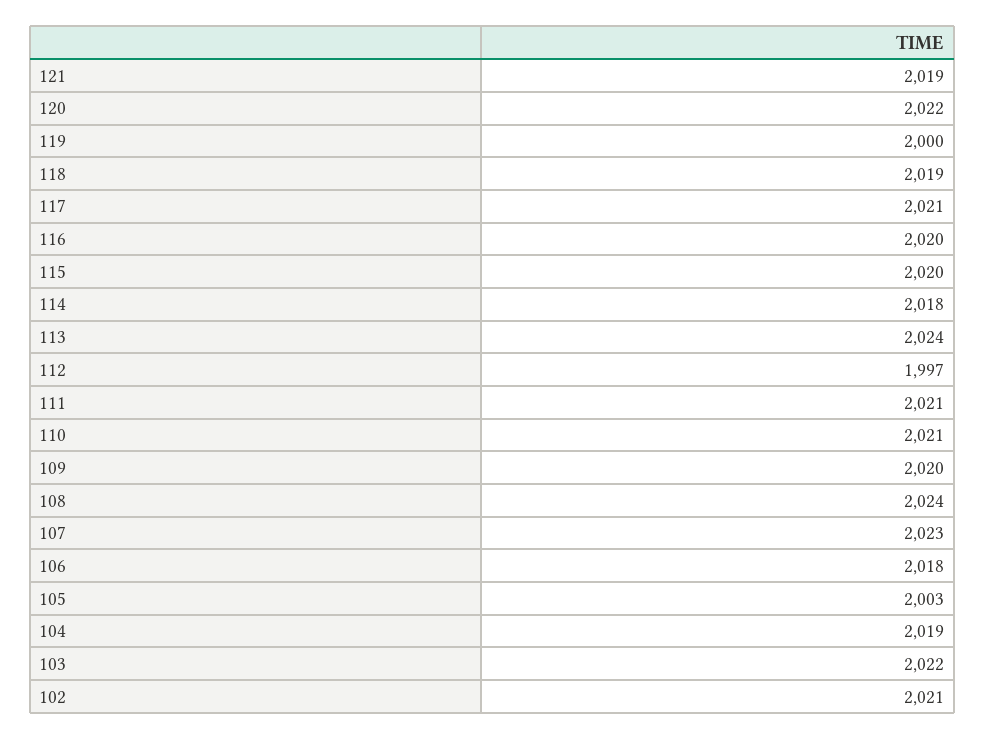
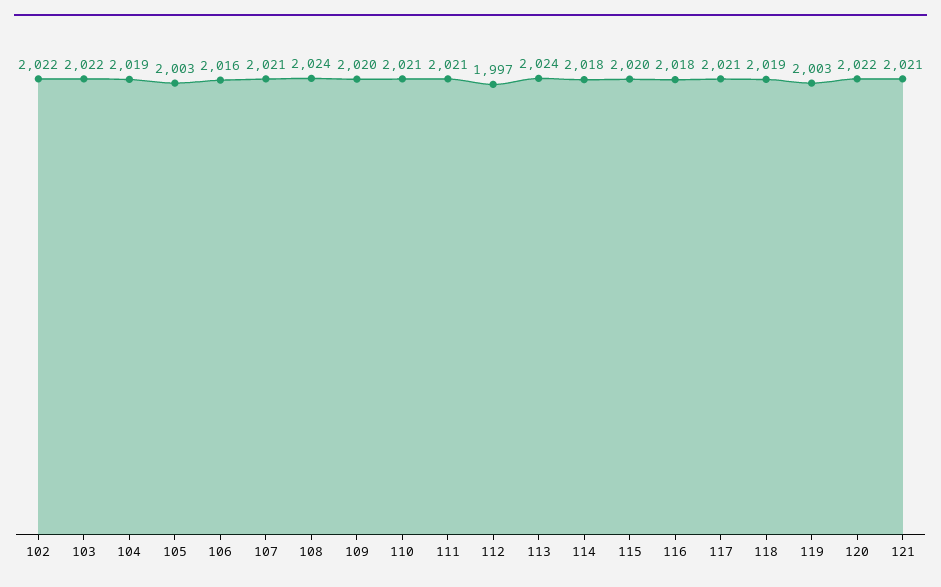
  {
-   "121": 2019,
+   "121": 2021,
    "120": 2022,
-   "119": 2000,
+   "119": 2003,
    "118": 2019,
    "117": 2021,
-   "116": 2020,
+   "116": 2018,
    "115": 2020,
    "114": 2018,
    "113": 2024,
    "112": 1997,
    "111": 2021,
    "110": 2021,
    "109": 2020,
    "108": 2024,
-   "107": 2023,
+   "107": 2021,
-   "106": 2018,
+   "106": 2016,
    "105": 2003,
    "104": 2019,
    "103": 2022,
-   "102": 2021
+   "102": 2022
  }

